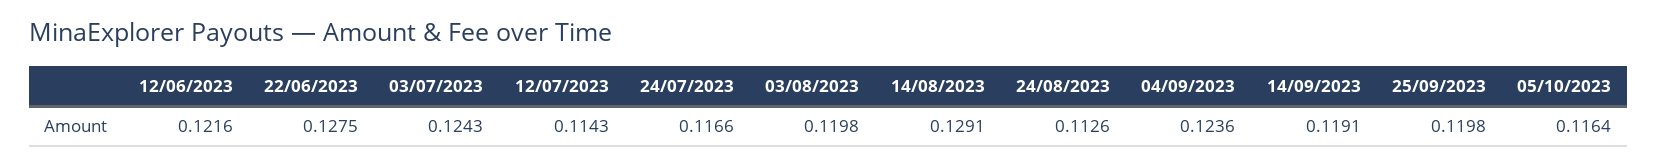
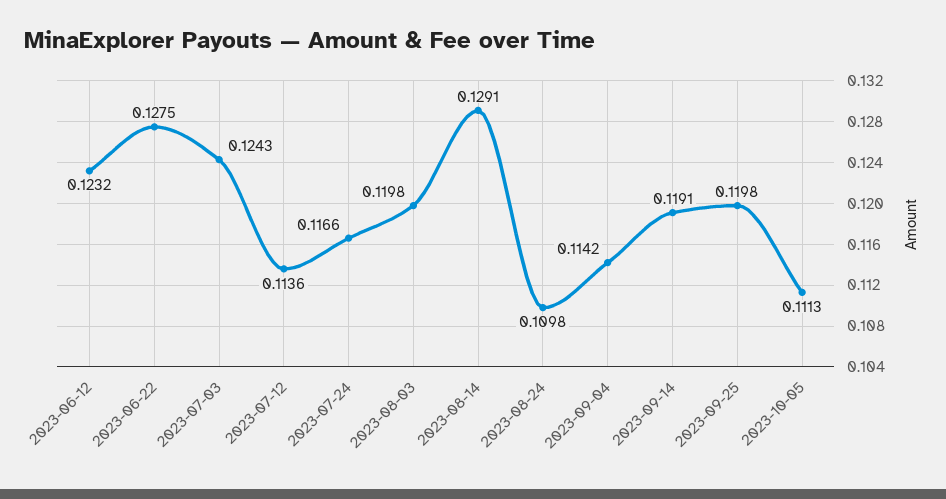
  {
-   "12/06/2023": 0.1216,
+   "12/06/2023": 0.1232,
    "22/06/2023": 0.1275,
    "03/07/2023": 0.1243,
-   "12/07/2023": 0.1143,
+   "12/07/2023": 0.1136,
    "24/07/2023": 0.1166,
    "03/08/2023": 0.1198,
    "14/08/2023": 0.1291,
-   "24/08/2023": 0.1126,
+   "24/08/2023": 0.1098,
-   "04/09/2023": 0.1236,
+   "04/09/2023": 0.1142,
    "14/09/2023": 0.1191,
    "25/09/2023": 0.1198,
-   "05/10/2023": 0.1164
+   "05/10/2023": 0.1113
  }

